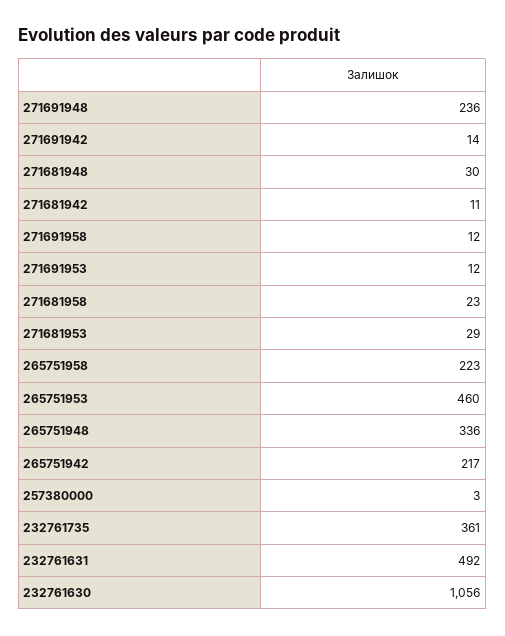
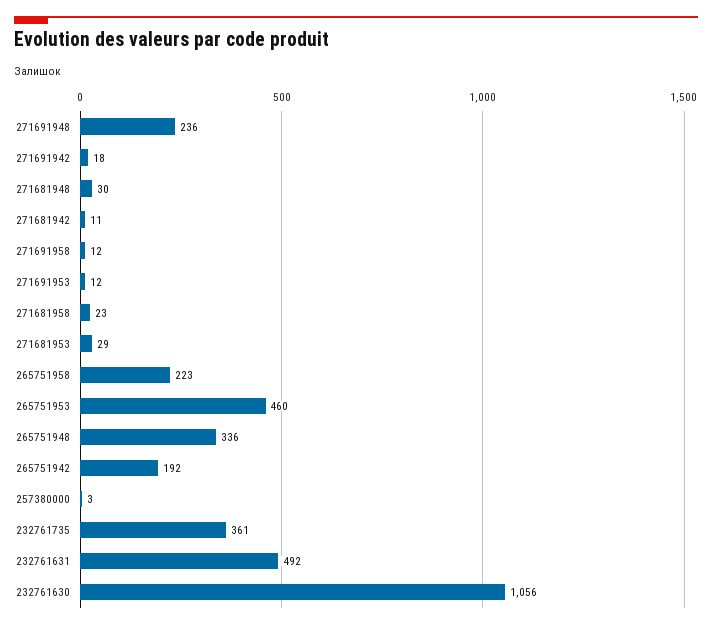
  {
    "271691948": 236,
-   "271691942": 14,
+   "271691942": 18,
    "271681948": 30,
    "271681942": 11,
    "271691958": 12,
    "271691953": 12,
    "271681958": 23,
    "271681953": 29,
    "265751958": 223,
    "265751953": 460,
    "265751948": 336,
-   "265751942": 217,
+   "265751942": 192,
    "257380000": 3,
    "232761735": 361,
    "232761631": 492,
    "232761630": 1056
  }

